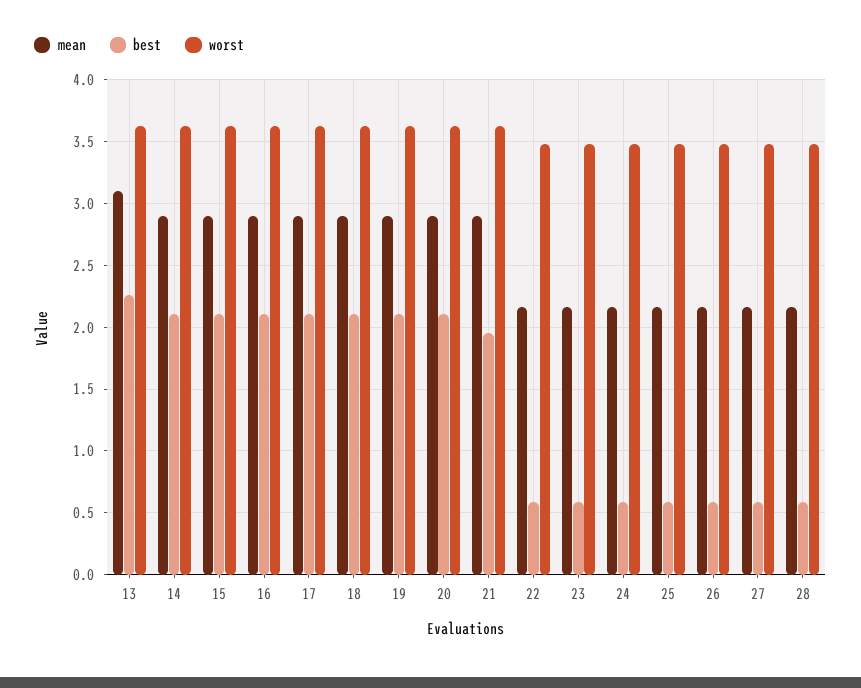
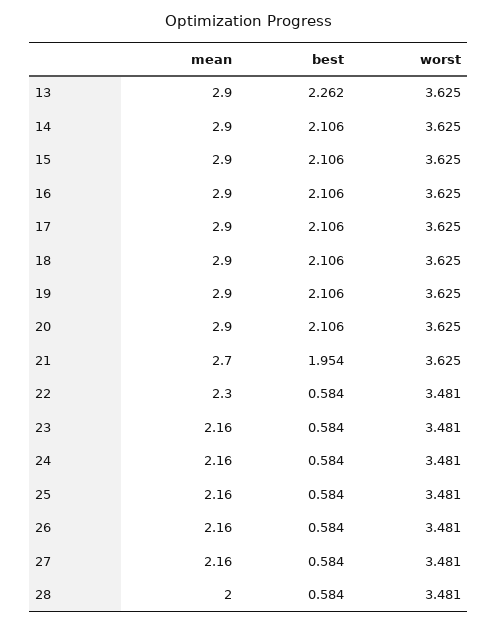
  {
    "mean": {
-     "13": 3.1,
+     "13": 2.9,
      "14": 2.9,
      "15": 2.9,
      "16": 2.9,
      "17": 2.9,
      "18": 2.9,
      "19": 2.9,
      "20": 2.9,
-     "21": 2.9,
+     "21": 2.7,
-     "22": 2.15,
+     "22": 2.3,
      "23": 2.16,
      "24": 2.16,
      "25": 2.16,
      "26": 2.16,
      "27": 2.16,
-     "28": 2.15
+     "28": 2
    },
    "best": {
      "13": 2.262,
      "14": 2.106,
      "15": 2.106,
      "16": 2.106,
      "17": 2.106,
      "18": 2.106,
      "19": 2.106,
      "20": 2.106,
      "21": 1.954,
      "22": 0.584,
      "23": 0.584,
      "24": 0.584,
      "25": 0.584,
      "26": 0.584,
      "27": 0.584,
      "28": 0.584
    },
    "worst": {
      "13": 3.625,
      "14": 3.625,
      "15": 3.625,
      "16": 3.625,
      "17": 3.625,
      "18": 3.625,
      "19": 3.625,
      "20": 3.625,
      "21": 3.625,
      "22": 3.481,
      "23": 3.481,
      "24": 3.481,
      "25": 3.481,
      "26": 3.481,
      "27": 3.481,
      "28": 3.481
    }
  }

